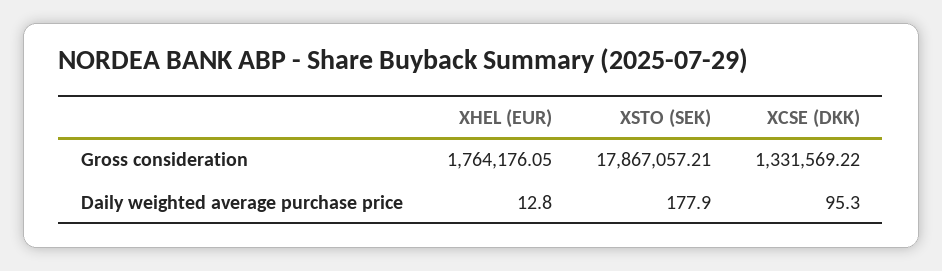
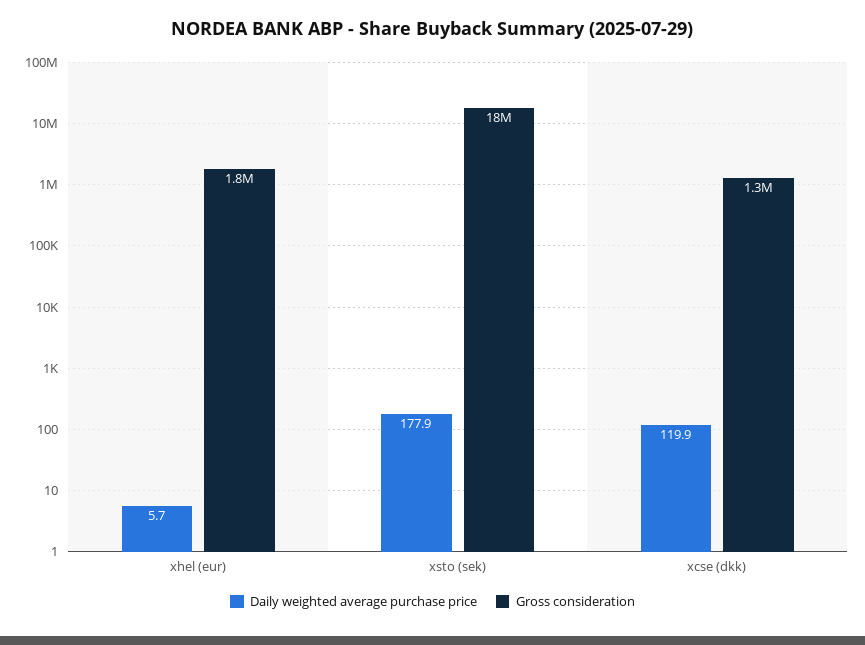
  {
    "Gross consideration": {
      "XHEL (EUR)": 1764176.05,
      "XSTO (SEK)": 17867057.21,
      "XCSE (DKK)": 1331569.22
    },
    "Daily weighted average purchase price": {
-     "XHEL (EUR)": 12.8,
+     "XHEL (EUR)": 5.7,
      "XSTO (SEK)": 177.9,
-     "XCSE (DKK)": 95.3
+     "XCSE (DKK)": 119.9
    }
  }

